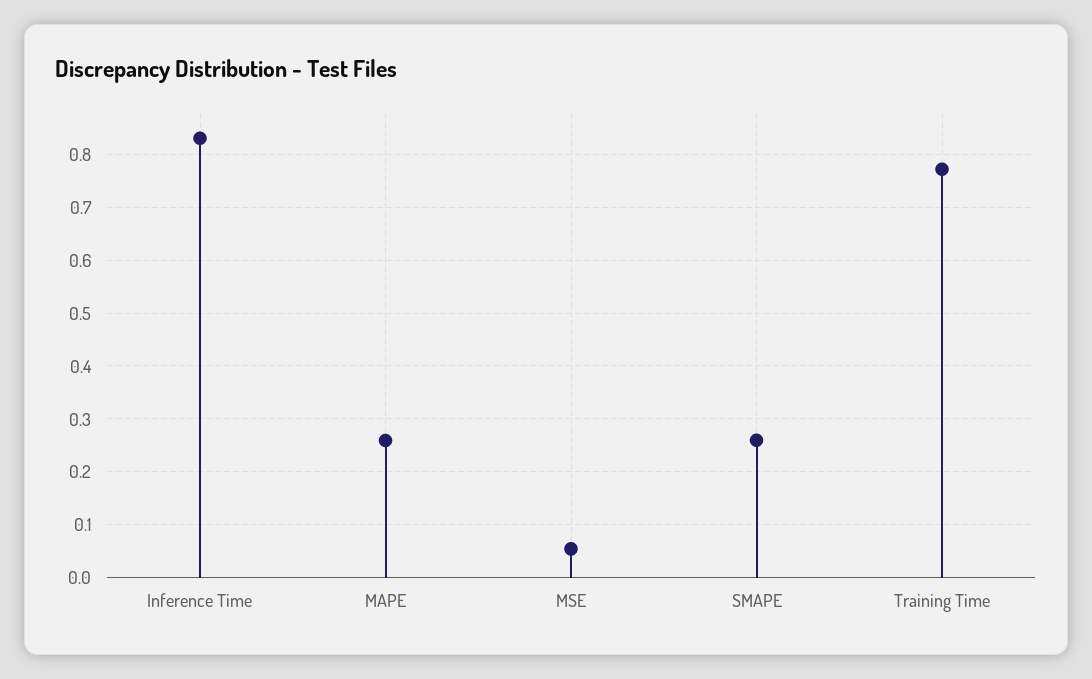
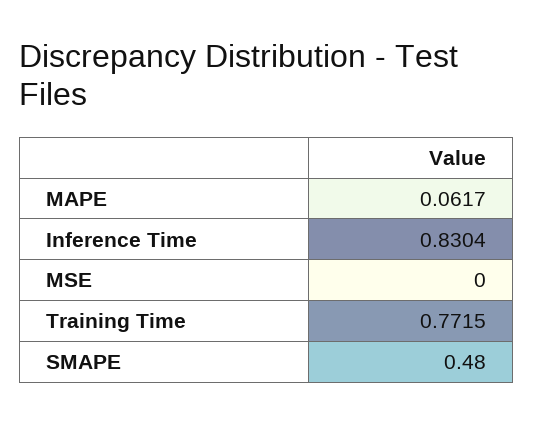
  {
    "Inference Time": 0.8304,
-   "MAPE": 0.26,
+   "MAPE": 0.0617,
-   "MSE": 0.06,
+   "MSE": 0,
-   "SMAPE": 0.26,
+   "SMAPE": 0.48,
    "Training Time": 0.7715
  }

